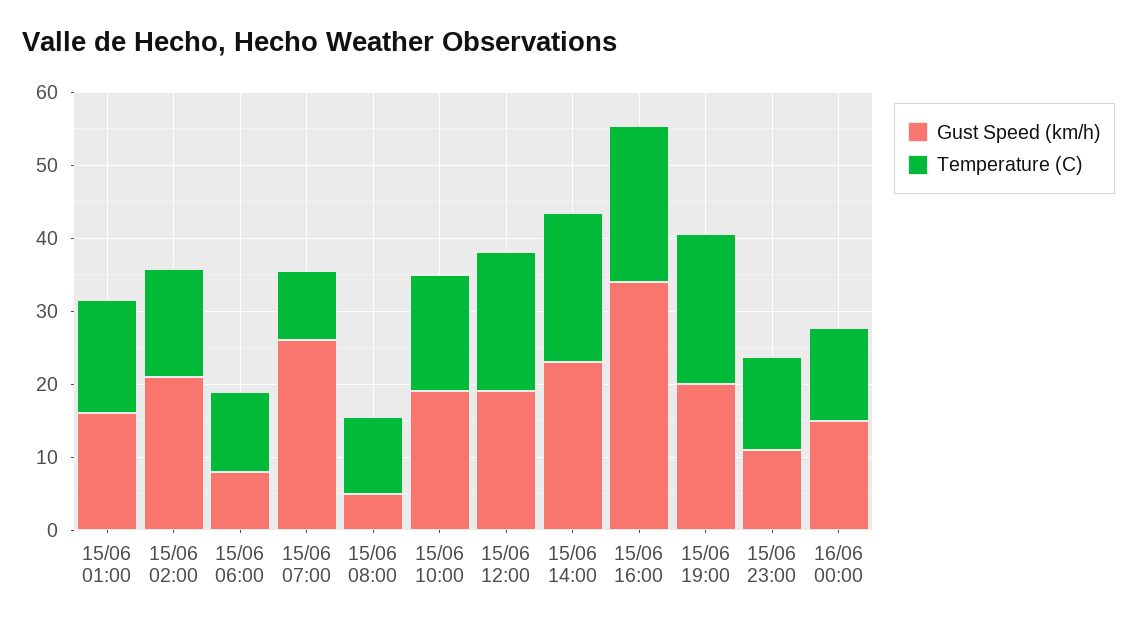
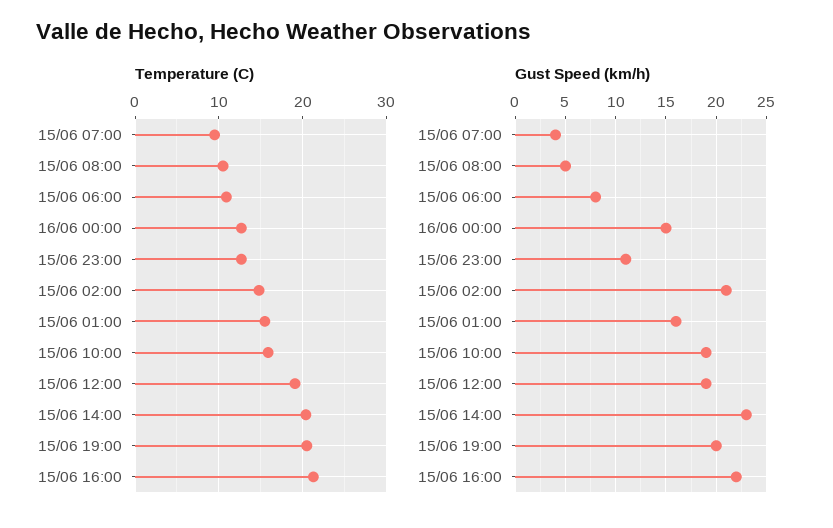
  {
    "Gust Speed (km/h)": {
      "15/06 01:00": 16,
      "15/06 02:00": 21,
      "15/06 06:00": 8,
-     "15/06 07:00": 26,
+     "15/06 07:00": 4,
      "15/06 08:00": 5,
      "15/06 10:00": 19,
      "15/06 12:00": 19,
      "15/06 14:00": 23,
-     "15/06 16:00": 34,
+     "15/06 16:00": 22,
      "15/06 19:00": 20,
      "15/06 23:00": 11,
      "16/06 00:00": 15
    },
    "Temperature (C)": {
      "15/06 01:00": 16,
      "15/06 02:00": 15,
      "15/06 06:00": 11,
      "15/06 07:00": 10,
      "15/06 08:00": 11,
      "15/06 10:00": 16,
      "15/06 12:00": 19,
      "15/06 14:00": 20,
      "15/06 16:00": 21,
      "15/06 19:00": 21,
      "15/06 23:00": 13,
      "16/06 00:00": 13
    }
  }

